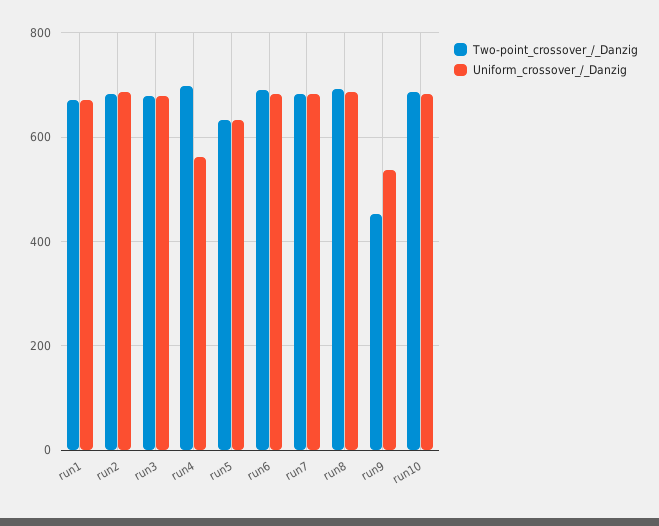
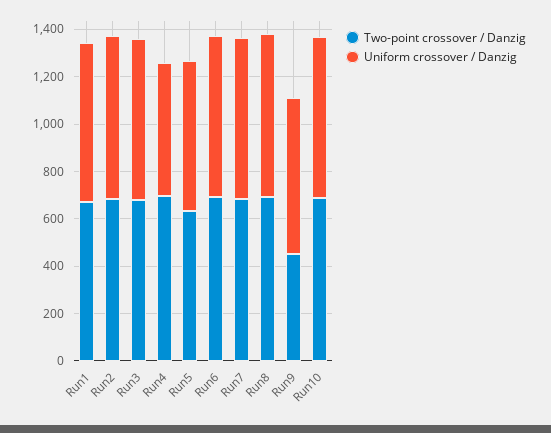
  {
    "Two-point_crossover_/_Danzig": {
      "run1": 680,
      "run2": 680,
      "run3": 680,
      "run4": 700,
      "run5": 640,
      "run6": 700,
      "run7": 680,
      "run8": 700,
      "run9": 460,
      "run10": 680
    },
    "Uniform_crossover_/_Danzig": {
      "run1": 680,
      "run2": 680,
      "run3": 680,
      "run4": 560,
      "run5": 640,
      "run6": 680,
      "run7": 680,
      "run8": 680,
-     "run9": 540,
+     "run9": 650,
      "run10": 680
    }
  }

